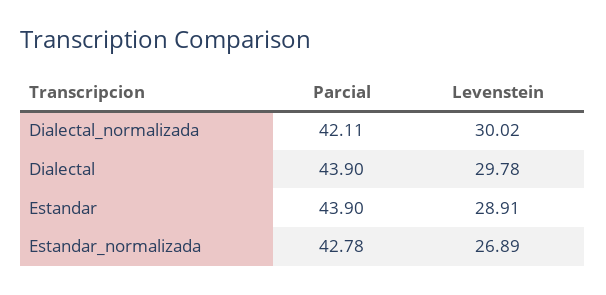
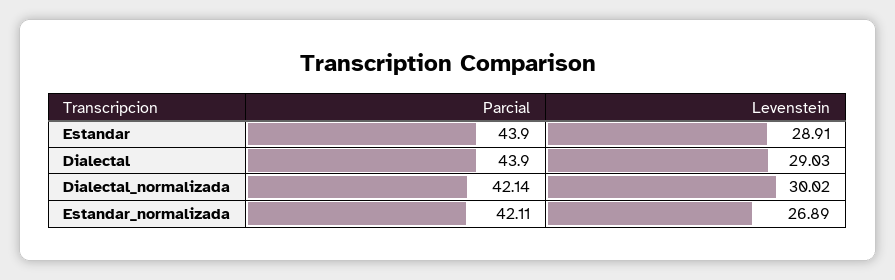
  {
    "Parcial": {
-     "Dialectal_normalizada": 42.11,
+     "Dialectal_normalizada": 42.14,
      "Dialectal": 43.9,
      "Estandar": 43.9,
-     "Estandar_normalizada": 42.78
+     "Estandar_normalizada": 42.11
    },
    "Levenstein": {
      "Dialectal_normalizada": 30.02,
-     "Dialectal": 29.78,
+     "Dialectal": 29.03,
      "Estandar": 28.91,
      "Estandar_normalizada": 26.89
    }
  }

